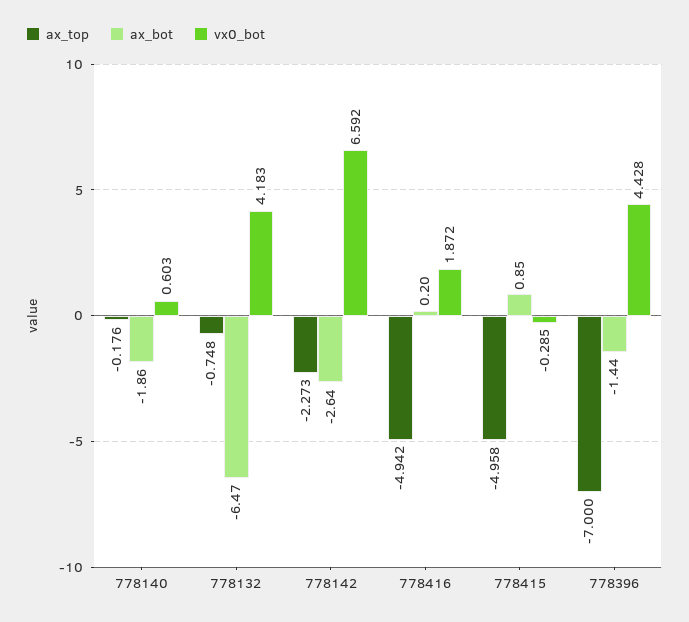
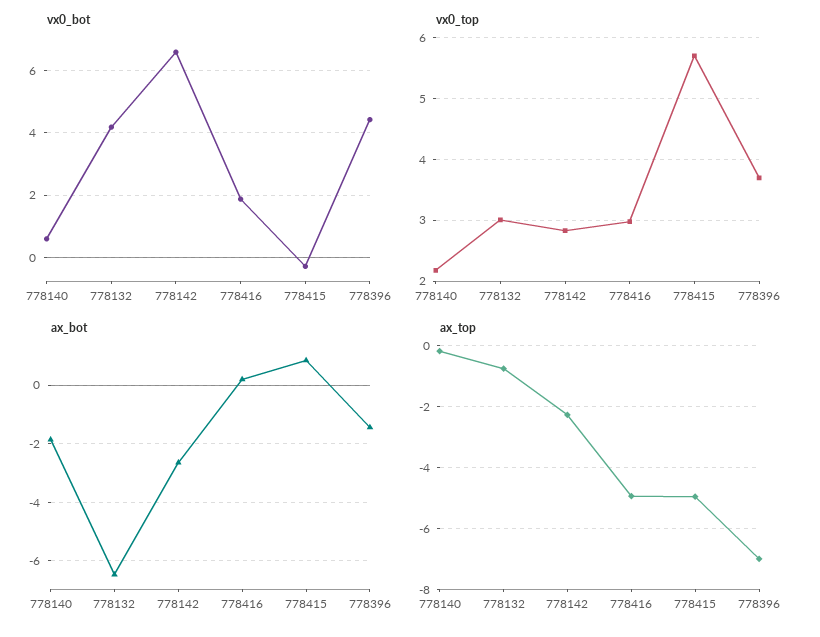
  {
    "ax_top": {
      "778140": -0.176,
      "778132": -0.748,
      "778142": -2.273,
      "778416": -4.942,
      "778415": -4.958,
      "778396": -7
    },
    "ax_bot": {
      "778140": -1.86,
      "778132": -6.47,
      "778142": -2.64,
      "778416": 0.2,
      "778415": 0.85,
      "778396": -1.44
    },
    "vx0_bot": {
      "778140": 0.603,
      "778132": 4.183,
      "778142": 6.592,
      "778416": 1.872,
      "778415": -0.285,
      "778396": 4.428
-   }
+   },
+   "vx0_top": {
+     "778140": 2.2,
+     "778132": 3,
+     "778142": 2.8,
+     "778416": 3,
+     "778415": 5.7,
+     "778396": 3.7
+   }
  }

